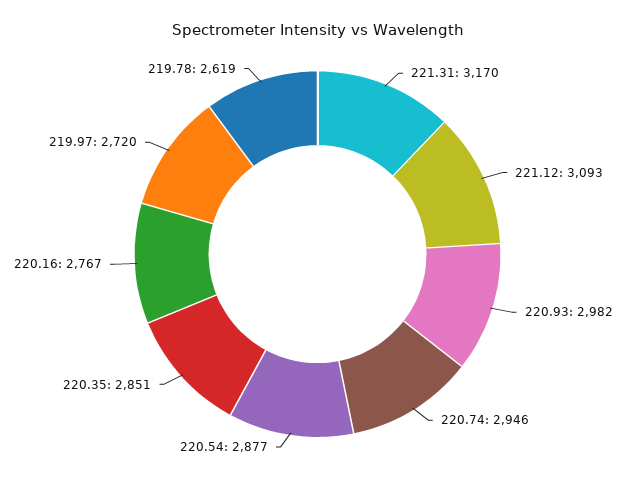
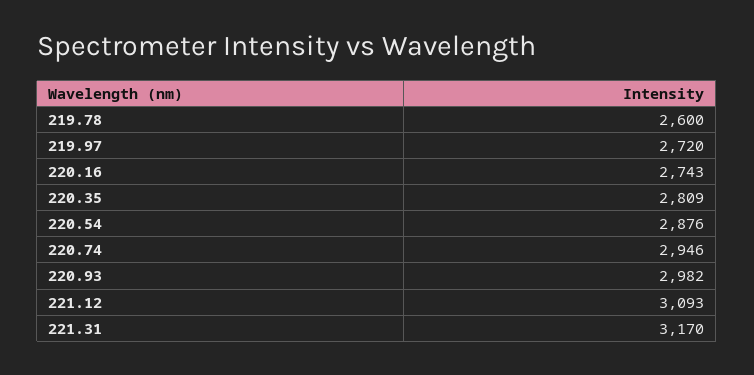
  {
    "221.31": 3170,
    "221.12": 3093,
    "220.93": 2982,
    "220.74": 2946,
-   "220.54": 2877,
+   "220.54": 2876,
-   "220.35": 2851,
+   "220.35": 2809,
-   "220.16": 2767,
+   "220.16": 2743,
    "219.97": 2720,
-   "219.78": 2619
+   "219.78": 2600
  }

